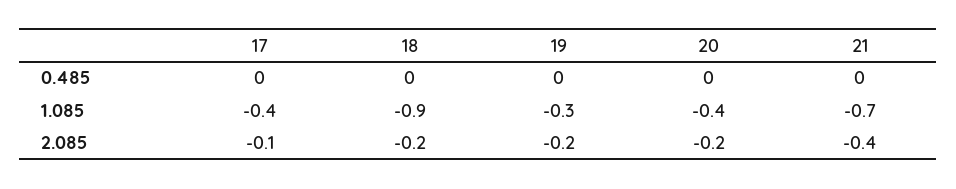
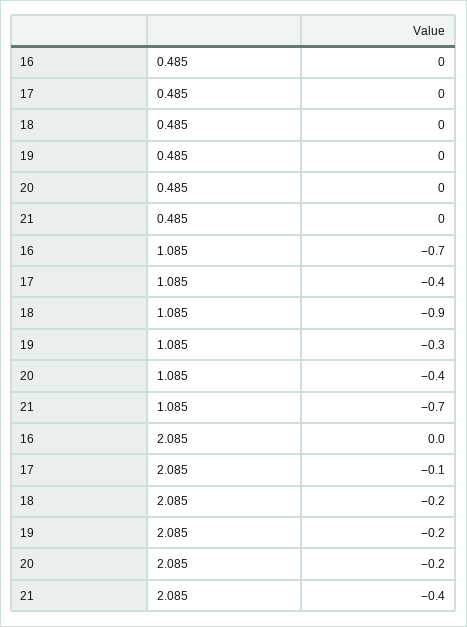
  {
    "17": {
      "0.485": 0,
      "1.085": -0.4,
      "2.085": -0.1
    },
    "18": {
      "0.485": 0,
      "1.085": -0.9,
      "2.085": -0.2
    },
    "19": {
      "0.485": 0,
      "1.085": -0.3,
      "2.085": -0.2
    },
    "20": {
      "0.485": 0,
      "1.085": -0.4,
      "2.085": -0.2
    },
    "21": {
      "0.485": 0,
      "1.085": -0.7,
      "2.085": -0.4
-   }
+   },
+   "16": {
+     "0.485": 0,
+     "1.085": -0.7,
+     "2.085": 0
+   }
  }

